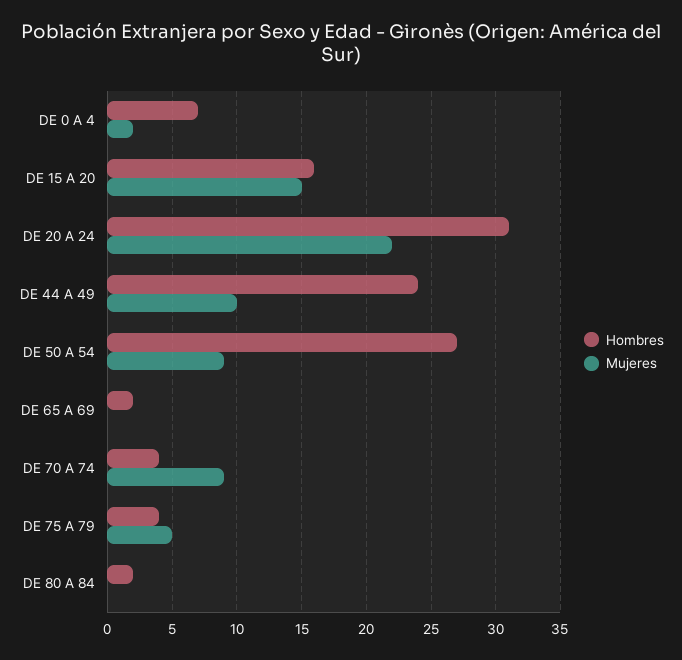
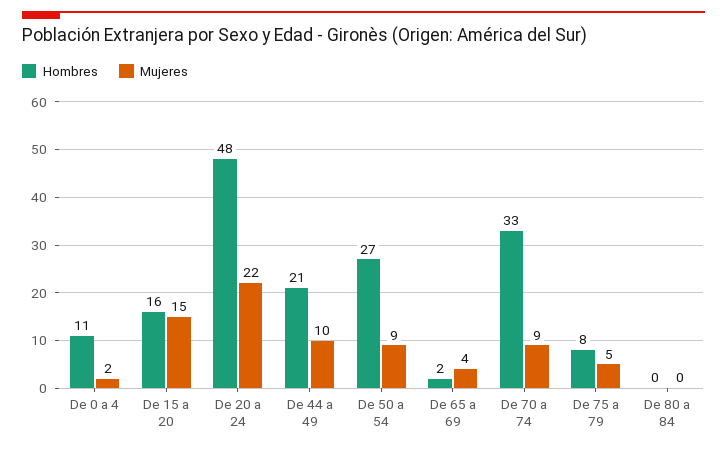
  {
    "Hombres": {
-     "DE 0 A 4": 7,
+     "DE 0 A 4": 11,
      "DE 15 A 20": 16,
-     "DE 20 A 24": 31,
+     "DE 20 A 24": 48,
-     "DE 44 A 49": 24,
+     "DE 44 A 49": 21,
      "DE 50 A 54": 27,
      "DE 65 A 69": 2,
-     "DE 70 A 74": 4,
+     "DE 70 A 74": 33,
-     "DE 75 A 79": 4,
+     "DE 75 A 79": 8,
-     "DE 80 A 84": 2
+     "DE 80 A 84": 0
    },
    "Mujeres": {
      "DE 0 A 4": 2,
      "DE 15 A 20": 15,
      "DE 20 A 24": 22,
      "DE 44 A 49": 10,
      "DE 50 A 54": 9,
-     "DE 65 A 69": 0,
+     "DE 65 A 69": 4,
      "DE 70 A 74": 9,
      "DE 75 A 79": 5,
      "DE 80 A 84": 0
    }
  }

